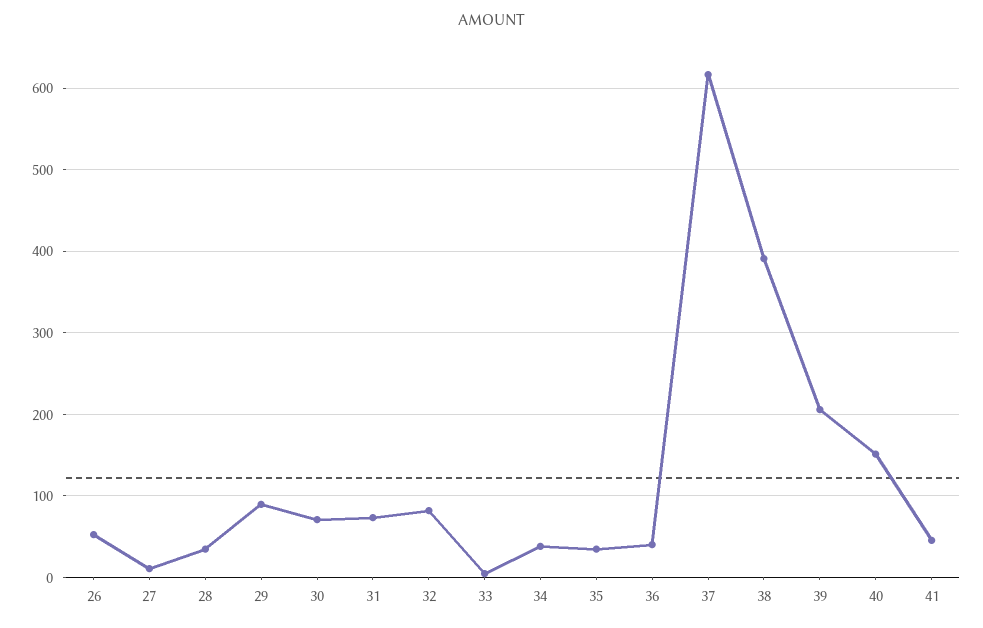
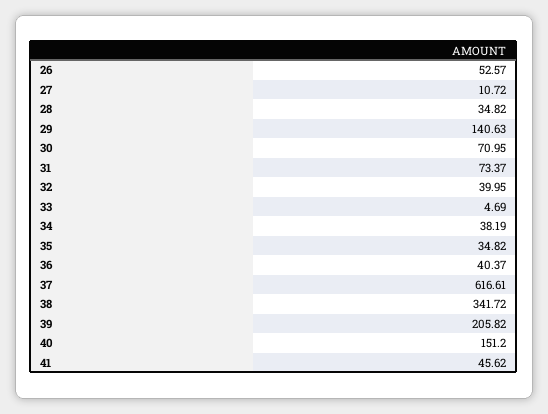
  {
    "26": 52.57,
    "27": 10.72,
    "28": 34.82,
-   "29": 90,
+   "29": 140.63,
    "30": 70.95,
    "31": 73.37,
-   "32": 80,
+   "32": 39.95,
    "33": 4.69,
    "34": 38.19,
    "35": 34.82,
    "36": 40.37,
    "37": 616.61,
-   "38": 390,
+   "38": 341.72,
    "39": 205.82,
    "40": 151.2,
    "41": 45.62
  }

